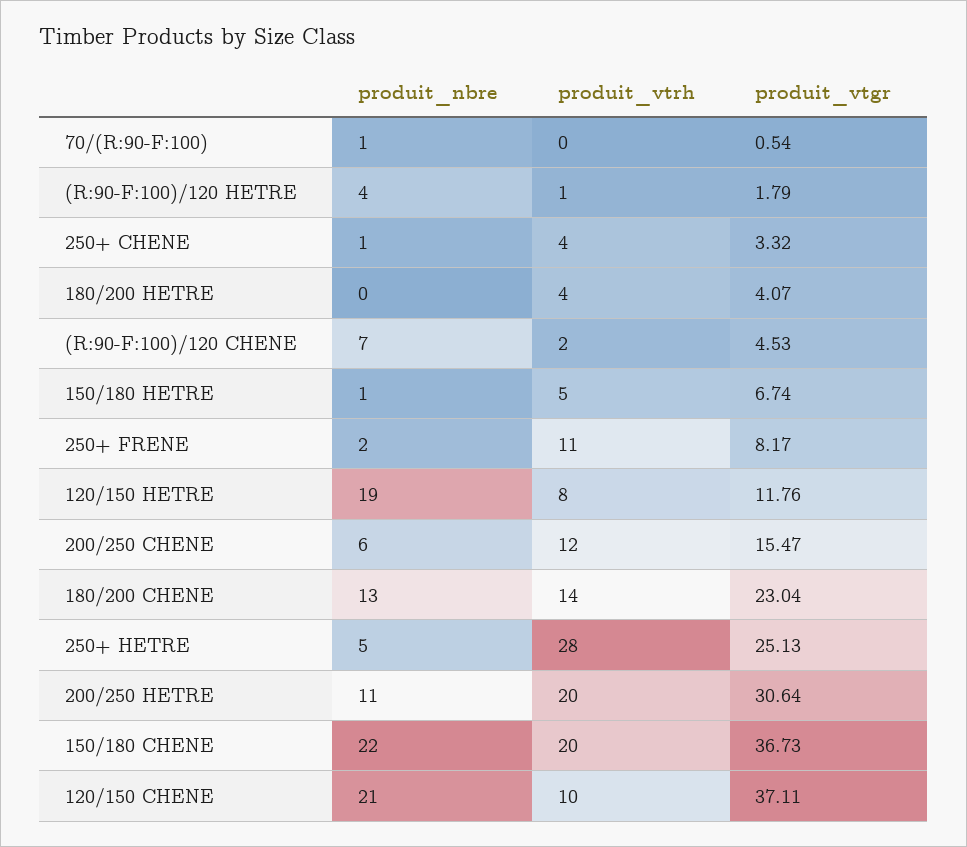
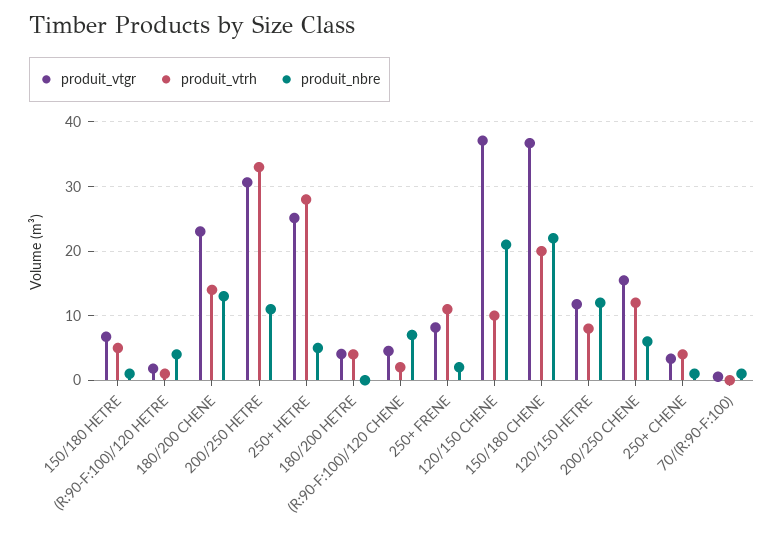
  {
    "produit_nbre": {
      "70/(R:90-F:100)": 1,
      "(R:90-F:100)/120 HETRE": 4,
      "250+ CHENE": 1,
      "180/200 HETRE": 0,
      "(R:90-F:100)/120 CHENE": 7,
      "150/180 HETRE": 1,
      "250+ FRENE": 2,
-     "120/150 HETRE": 19,
+     "120/150 HETRE": 12,
      "200/250 CHENE": 6,
      "180/200 CHENE": 13,
      "250+ HETRE": 5,
      "200/250 HETRE": 11,
      "150/180 CHENE": 22,
      "120/150 CHENE": 21
    },
    "produit_vtrh": {
      "70/(R:90-F:100)": 0,
      "(R:90-F:100)/120 HETRE": 1,
      "250+ CHENE": 4,
      "180/200 HETRE": 4,
      "(R:90-F:100)/120 CHENE": 2,
      "150/180 HETRE": 5,
      "250+ FRENE": 11,
      "120/150 HETRE": 8,
      "200/250 CHENE": 12,
      "180/200 CHENE": 14,
      "250+ HETRE": 28,
-     "200/250 HETRE": 20,
+     "200/250 HETRE": 33,
      "150/180 CHENE": 20,
      "120/150 CHENE": 10
    },
    "produit_vtgr": {
      "70/(R:90-F:100)": 0.54,
      "(R:90-F:100)/120 HETRE": 1.79,
      "250+ CHENE": 3.32,
      "180/200 HETRE": 4.07,
      "(R:90-F:100)/120 CHENE": 4.53,
      "150/180 HETRE": 6.74,
      "250+ FRENE": 8.17,
      "120/150 HETRE": 11.76,
      "200/250 CHENE": 15.47,
      "180/200 CHENE": 23.04,
      "250+ HETRE": 25.13,
      "200/250 HETRE": 30.64,
      "150/180 CHENE": 36.73,
      "120/150 CHENE": 37.11
    }
  }

